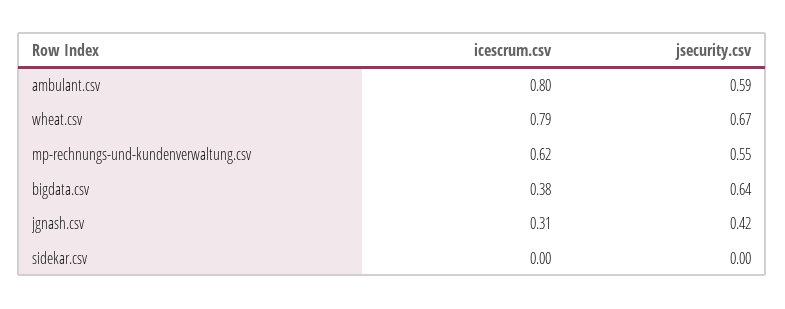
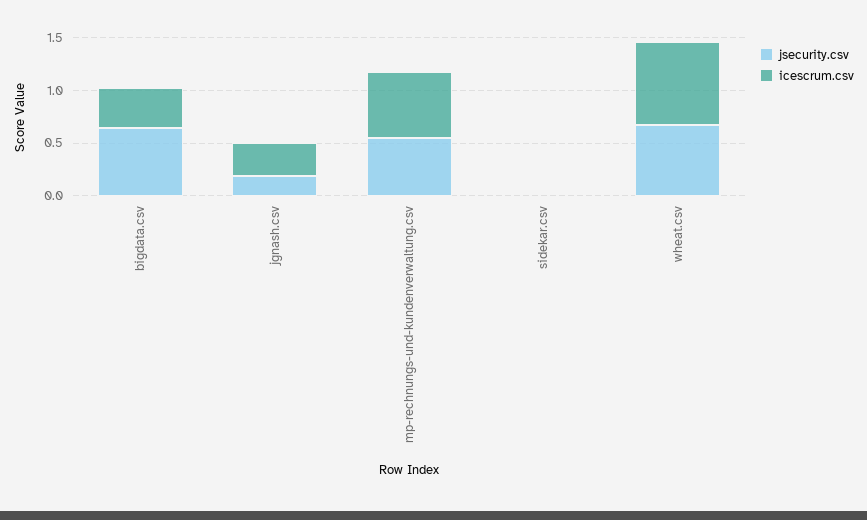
  {
    "icescrum.csv": {
-     "ambulant.csv": 0.8,
      "wheat.csv": 0.79,
      "mp-rechnungs-und-kundenverwaltung.csv": 0.62,
      "bigdata.csv": 0.38,
      "jgnash.csv": 0.31,
      "sidekar.csv": 0
    },
    "jsecurity.csv": {
-     "ambulant.csv": 0.59,
      "wheat.csv": 0.67,
      "mp-rechnungs-und-kundenverwaltung.csv": 0.55,
      "bigdata.csv": 0.64,
-     "jgnash.csv": 0.42,
+     "jgnash.csv": 0.2,
      "sidekar.csv": 0
    }
  }

